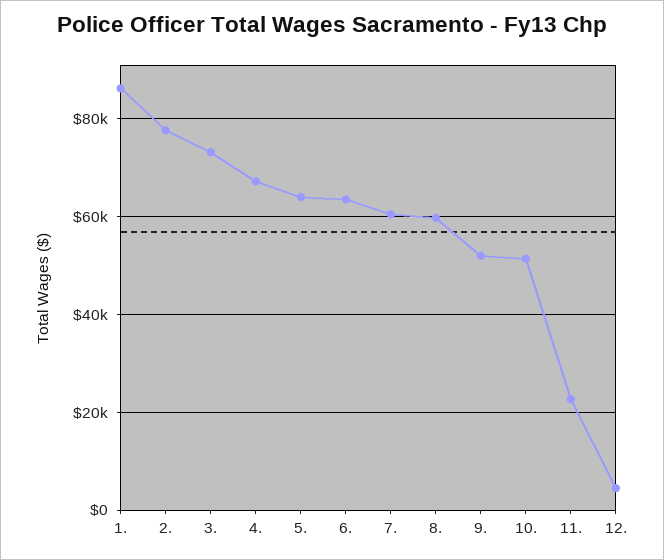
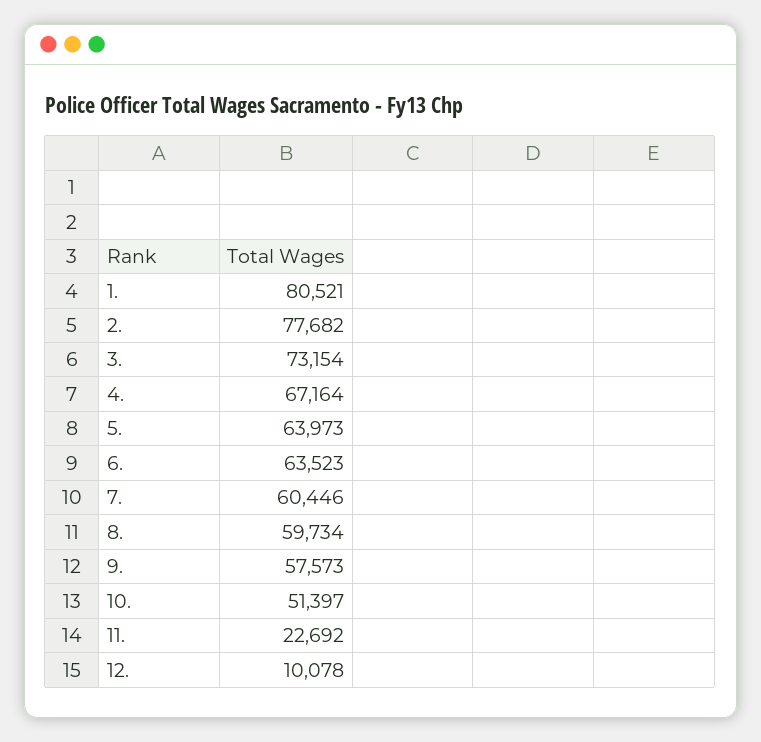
  {
-   "1.": 86000,
+   "1.": 80521,
    "2.": 77682,
    "3.": 73154,
    "4.": 67164,
    "5.": 63973,
    "6.": 63523,
    "7.": 60446,
    "8.": 59734,
-   "9.": 52000,
+   "9.": 57573,
    "10.": 51397,
    "11.": 22692,
-   "12.": 4000
+   "12.": 10078
  }

